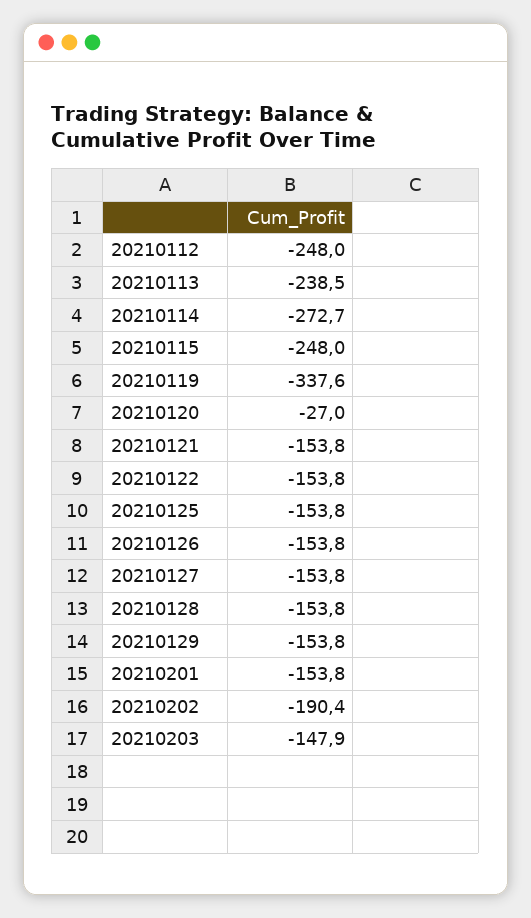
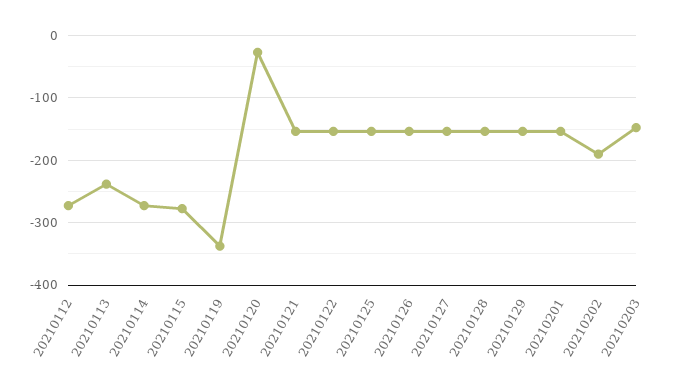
  {
-   "20210112": -248,
+   "20210112": -270,
    "20210113": -238.5,
    "20210114": -272.7,
-   "20210115": -248,
+   "20210115": -280,
    "20210119": -337.6,
    "20210120": -27,
    "20210121": -153.8,
    "20210122": -153.8,
    "20210125": -153.8,
    "20210126": -153.8,
    "20210127": -153.8,
    "20210128": -153.8,
    "20210129": -153.8,
    "20210201": -153.8,
    "20210202": -190.4,
    "20210203": -147.9
  }

